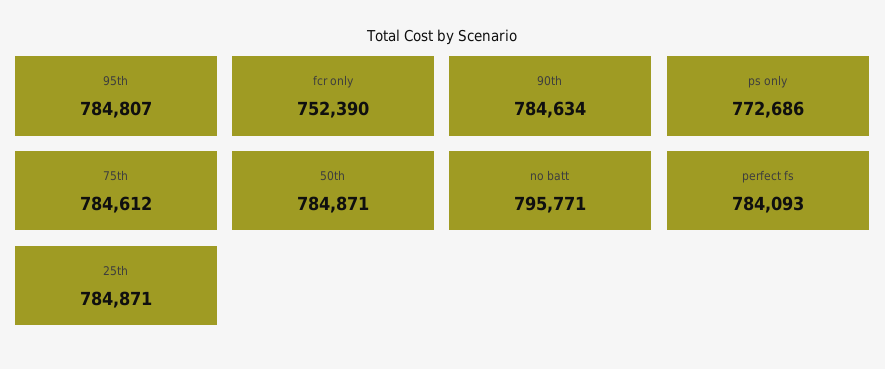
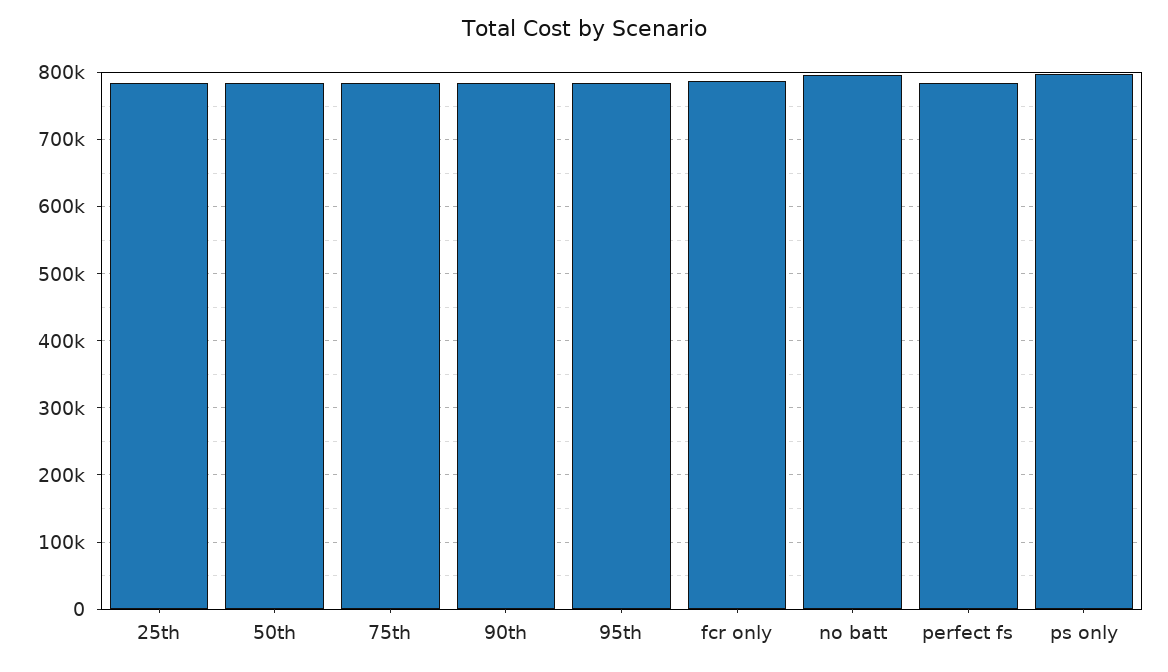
  {
    "95th": 784807,
-   "fcr only": 752390,
+   "fcr only": 790000,
    "90th": 784634,
-   "ps only": 772686,
+   "ps only": 800000,
    "75th": 784612,
    "50th": 784871,
    "no batt": 795771,
    "perfect fs": 784093,
    "25th": 784871
  }

